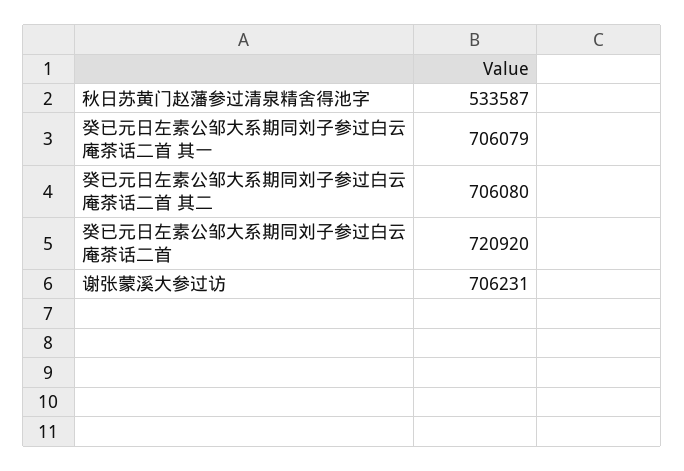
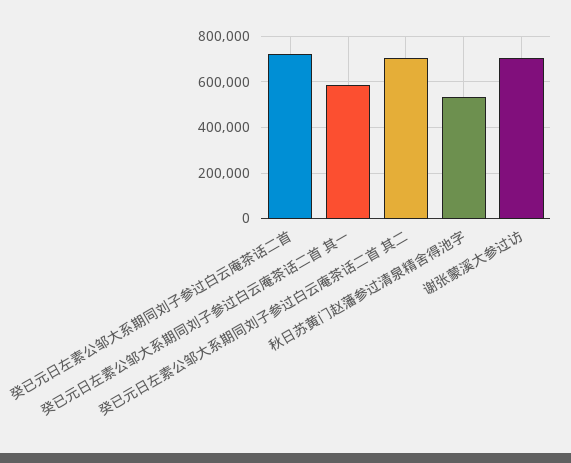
  {
    "秋日苏黄门赵藩参过清泉精舍得池字": 533587,
-   "癸已元日左素公邹大系期同刘子参过白云庵茶话二首 其一": 706079,
+   "癸已元日左素公邹大系期同刘子参过白云庵茶话二首 其一": 600000,
    "癸已元日左素公邹大系期同刘子参过白云庵茶话二首 其二": 706080,
    "癸已元日左素公邹大系期同刘子参过白云庵茶话二首": 720920,
    "谢张蒙溪大参过访": 706231
  }

